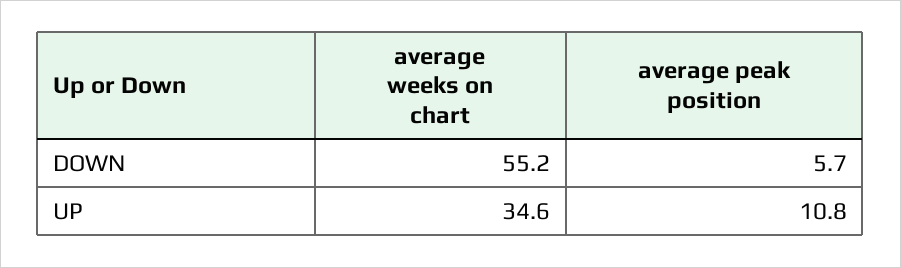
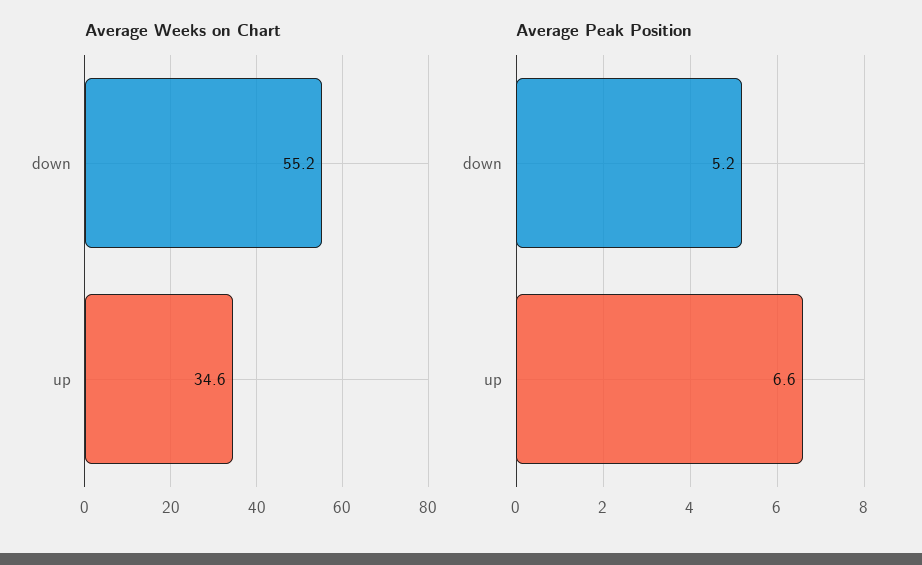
  {
    "average weeks on chart": {
      "DOWN": 55.2,
      "UP": 34.6
    },
    "average peak position": {
-     "DOWN": 5.7,
+     "DOWN": 5.2,
-     "UP": 10.8
+     "UP": 6.6
    }
  }

